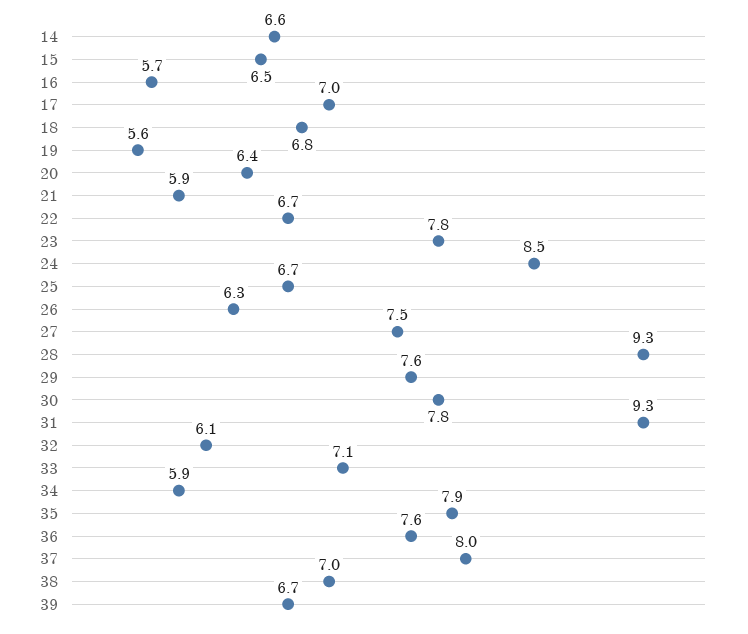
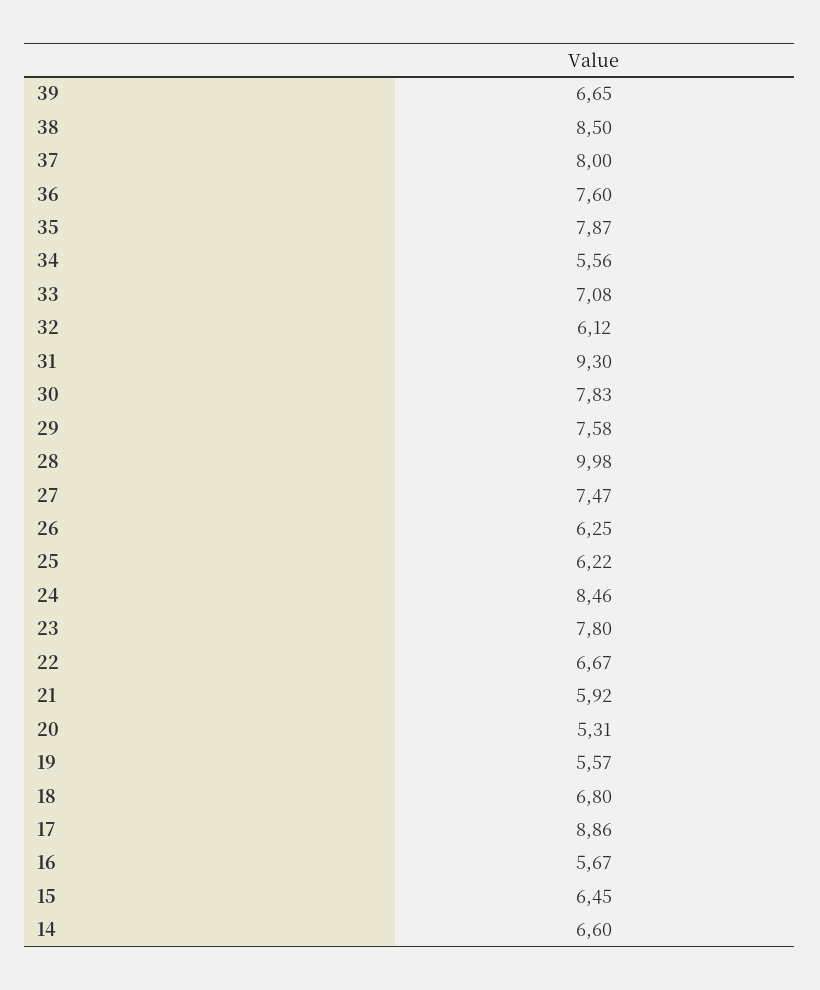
  {
    "14": 6.6,
    "15": 6.45,
    "16": 5.67,
-   "17": 7,
+   "17": 8.86,
    "18": 6.8,
    "19": 5.57,
-   "20": 6.4,
+   "20": 5.31,
    "21": 5.92,
    "22": 6.67,
    "23": 7.8,
    "24": 8.46,
-   "25": 6.7,
+   "25": 6.22,
    "26": 6.25,
    "27": 7.47,
-   "28": 9.3,
+   "28": 9.98,
    "29": 7.58,
    "30": 7.83,
    "31": 9.3,
    "32": 6.12,
    "33": 7.08,
-   "34": 5.9,
+   "34": 5.56,
    "35": 7.87,
    "36": 7.6,
    "37": 8,
-   "38": 7,
+   "38": 8.5,
    "39": 6.65
  }

